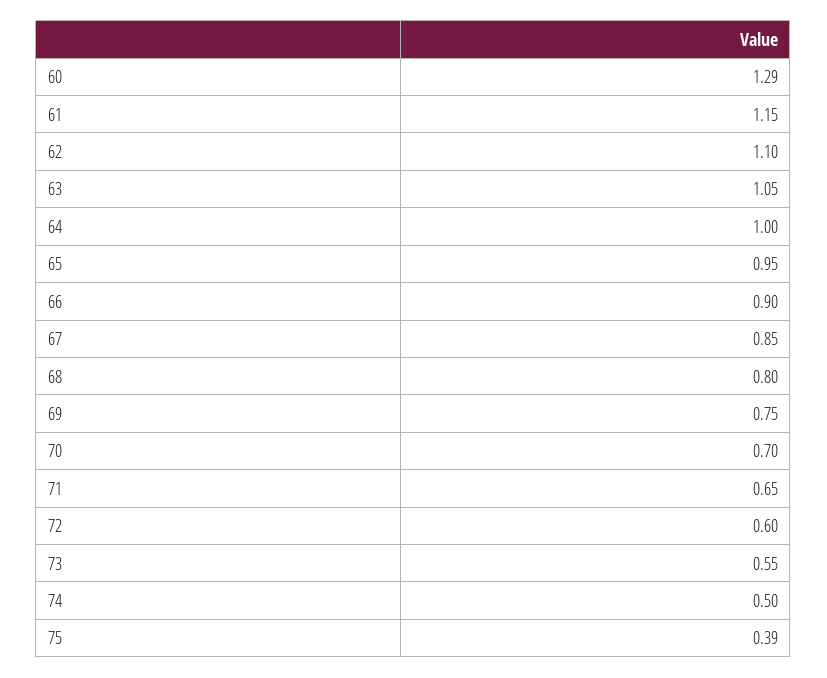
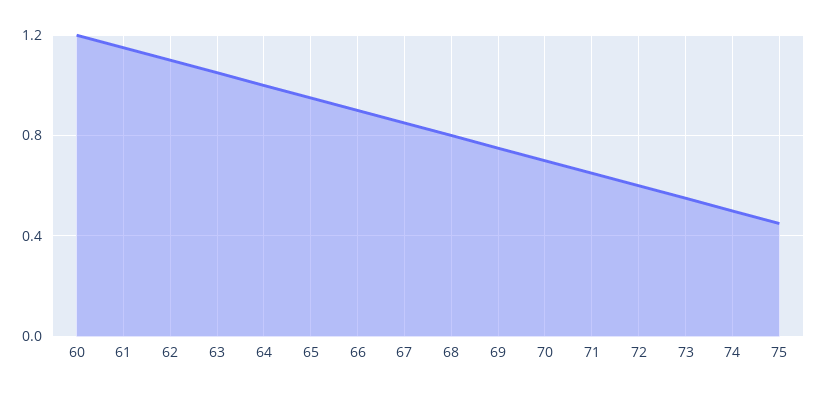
  {
-   "60": 1.29,
+   "60": 1.2,
    "61": 1.15,
    "62": 1.1,
    "63": 1.05,
    "64": 1,
    "65": 0.95,
    "66": 0.9,
    "67": 0.85,
    "68": 0.8,
    "69": 0.75,
    "70": 0.7,
    "71": 0.65,
    "72": 0.6,
    "73": 0.55,
    "74": 0.5,
-   "75": 0.39
+   "75": 0.45
  }

